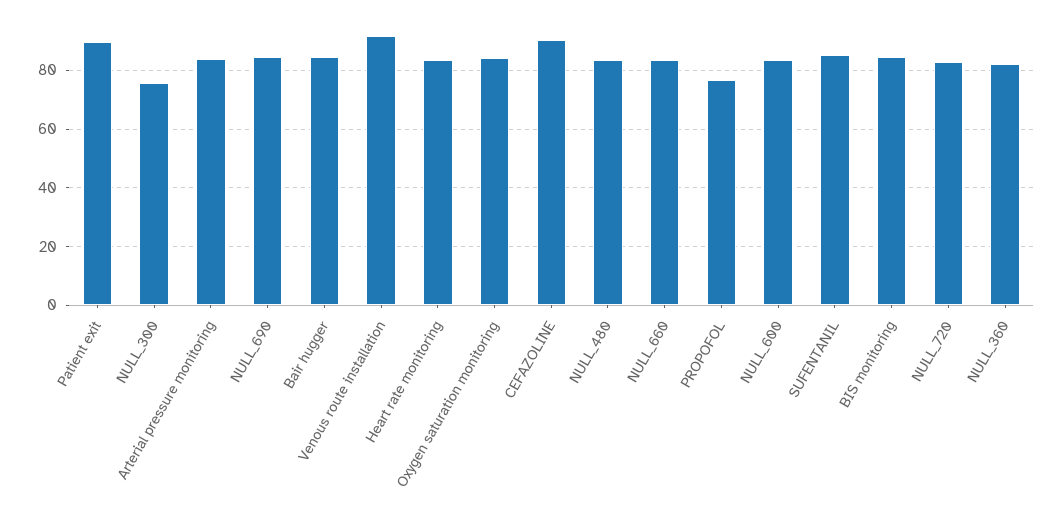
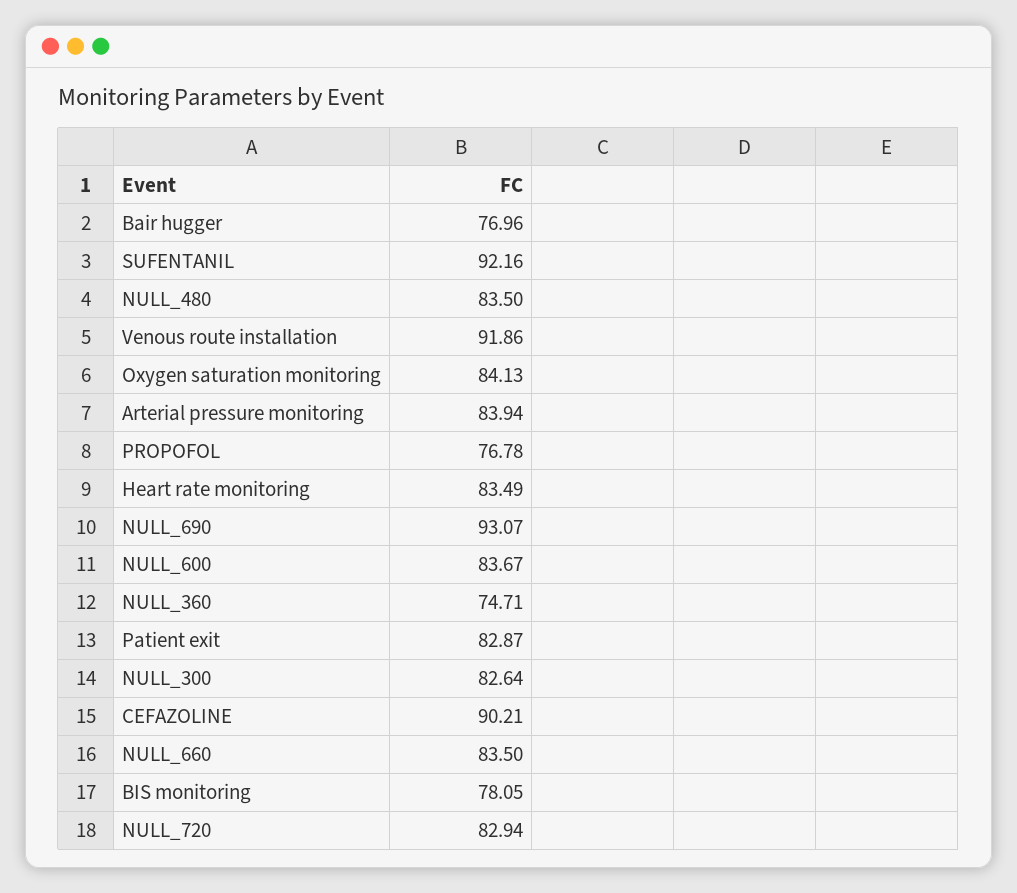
  {
-   "Patient exit": 90,
+   "Patient exit": 82.87,
-   "NULL_300": 75,
+   "NULL_300": 82.64,
    "Arterial pressure monitoring": 83.94,
-   "NULL_690": 85,
+   "NULL_690": 93.07,
-   "Bair hugger": 85,
+   "Bair hugger": 76.96,
    "Venous route installation": 91.86,
    "Heart rate monitoring": 83.49,
    "Oxygen saturation monitoring": 84.13,
    "CEFAZOLINE": 90.21,
    "NULL_480": 83.5,
    "NULL_660": 83.5,
    "PROPOFOL": 76.78,
    "NULL_600": 83.67,
-   "SUFENTANIL": 85,
+   "SUFENTANIL": 92.16,
-   "BIS monitoring": 85,
+   "BIS monitoring": 78.05,
    "NULL_720": 82.94,
-   "NULL_360": 82.5
+   "NULL_360": 74.71
  }

